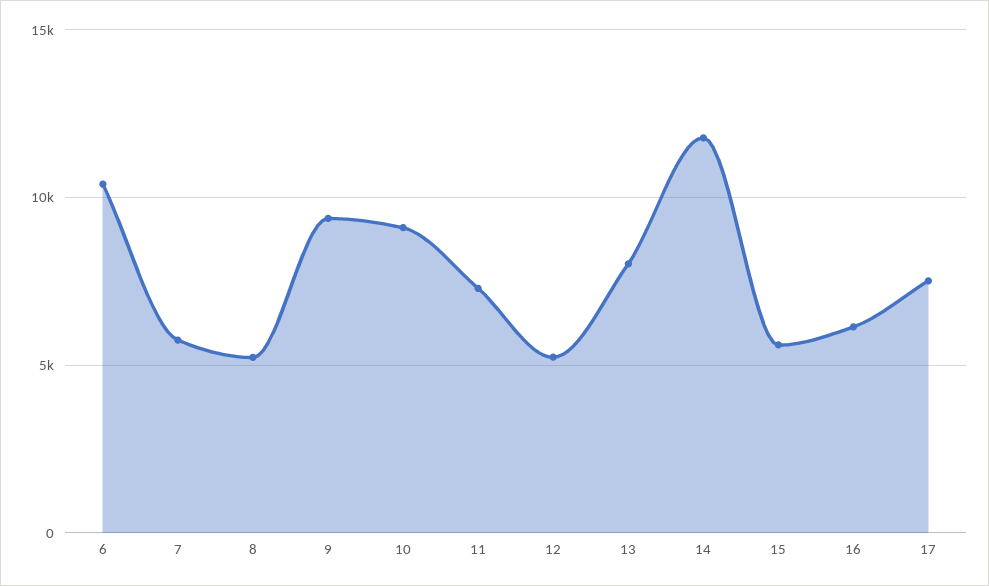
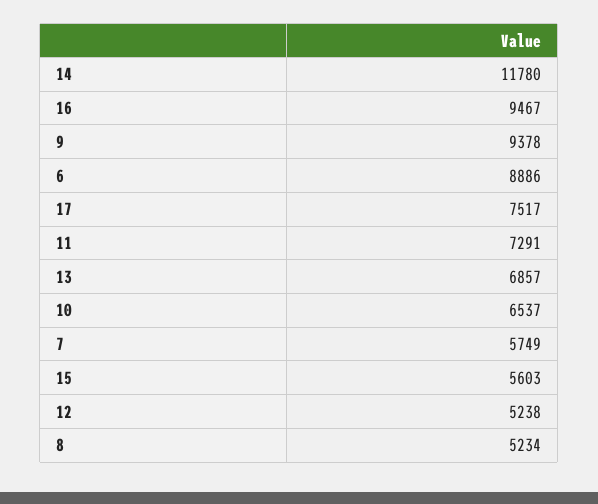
  {
-   "6": 10500,
+   "6": 8886,
    "7": 5749,
    "8": 5234,
    "9": 9378,
-   "10": 9000,
+   "10": 6537,
    "11": 7291,
    "12": 5238,
-   "13": 8000,
+   "13": 6857,
    "14": 11780,
    "15": 5603,
-   "16": 6000,
+   "16": 9467,
    "17": 7517
  }

